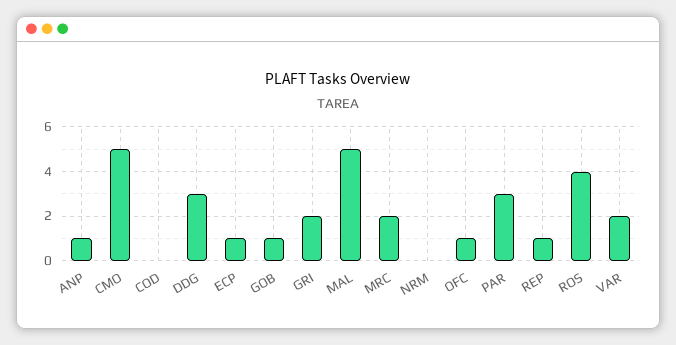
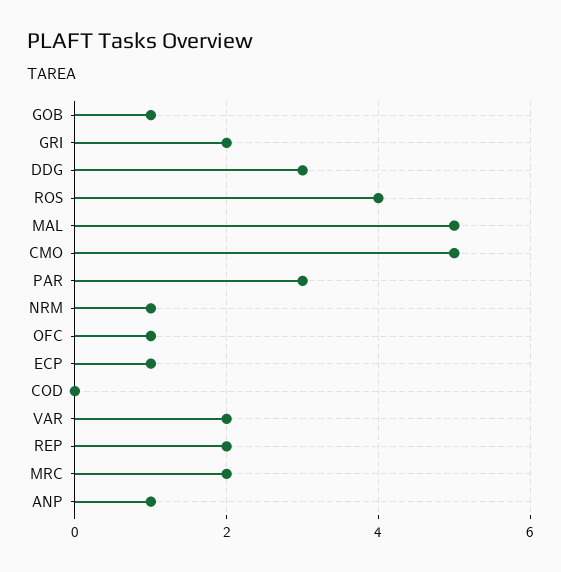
  {
    "ANP": 1,
    "CMO": 5,
    "COD": 0,
    "DDG": 3,
    "ECP": 1,
    "GOB": 1,
    "GRI": 2,
    "MAL": 5,
    "MRC": 2,
-   "NRM": 0,
+   "NRM": 1,
    "OFC": 1,
    "PAR": 3,
-   "REP": 1,
+   "REP": 2,
    "ROS": 4,
    "VAR": 2
  }

